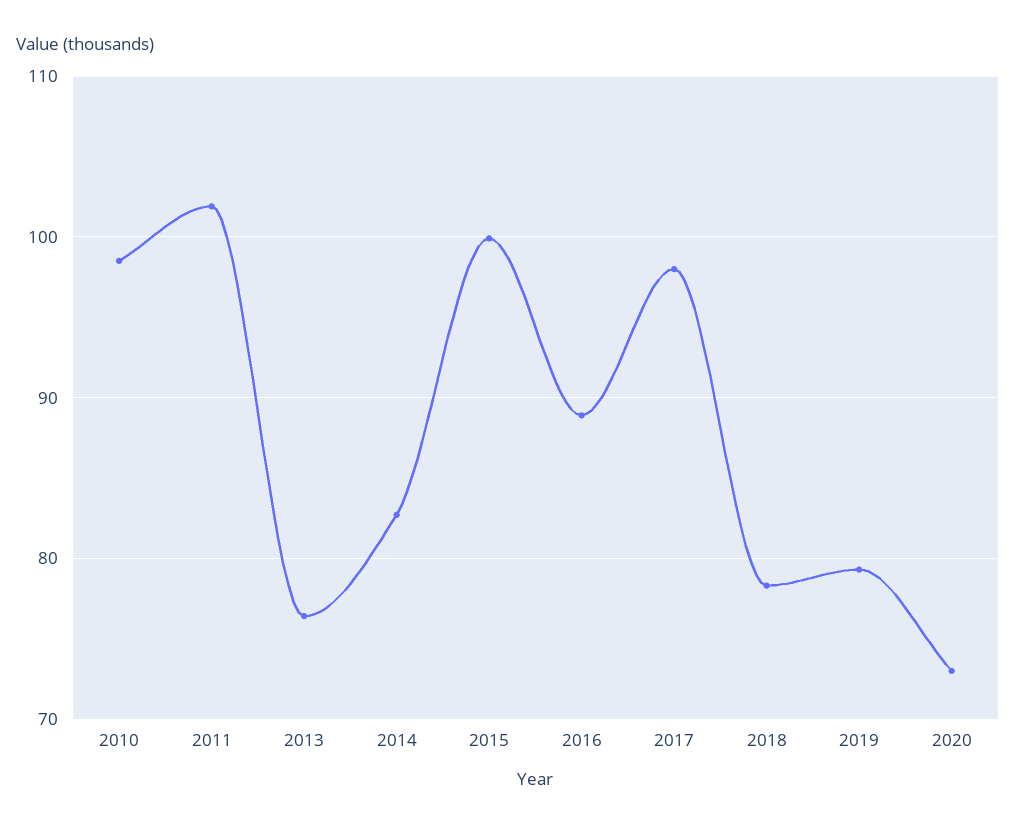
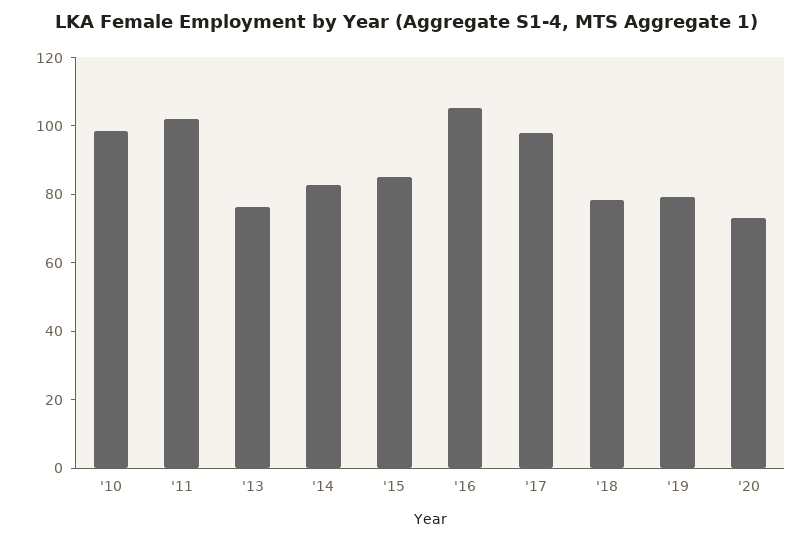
  {
    "2010": 99,
    "2011": 102,
    "2013": 76,
    "2014": 83,
-   "2015": 100,
+   "2015": 85,
-   "2016": 89,
+   "2016": 105,
    "2017": 98,
    "2018": 78,
    "2019": 79,
    "2020": 73
  }

